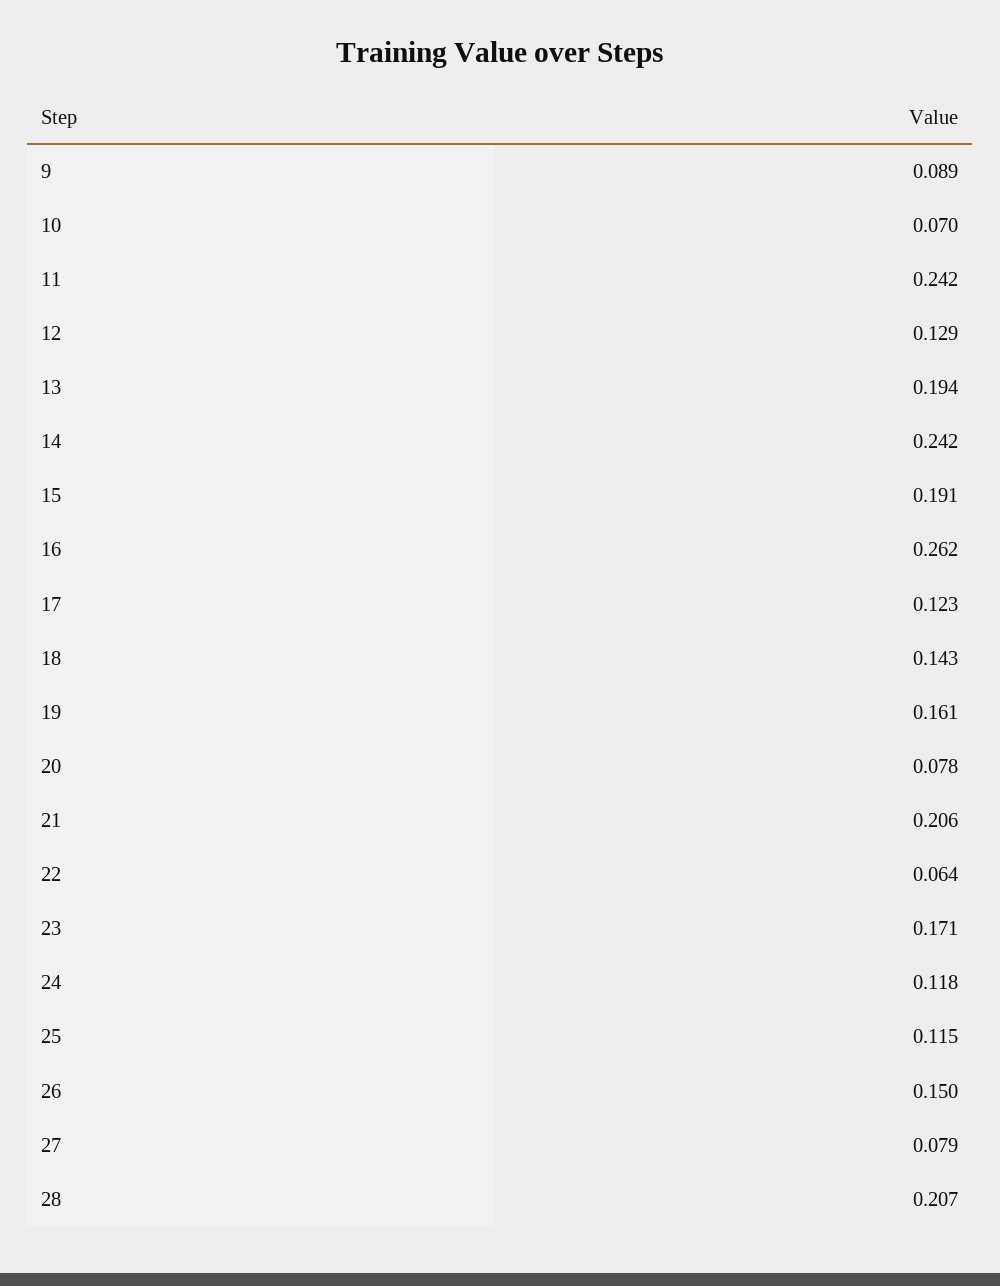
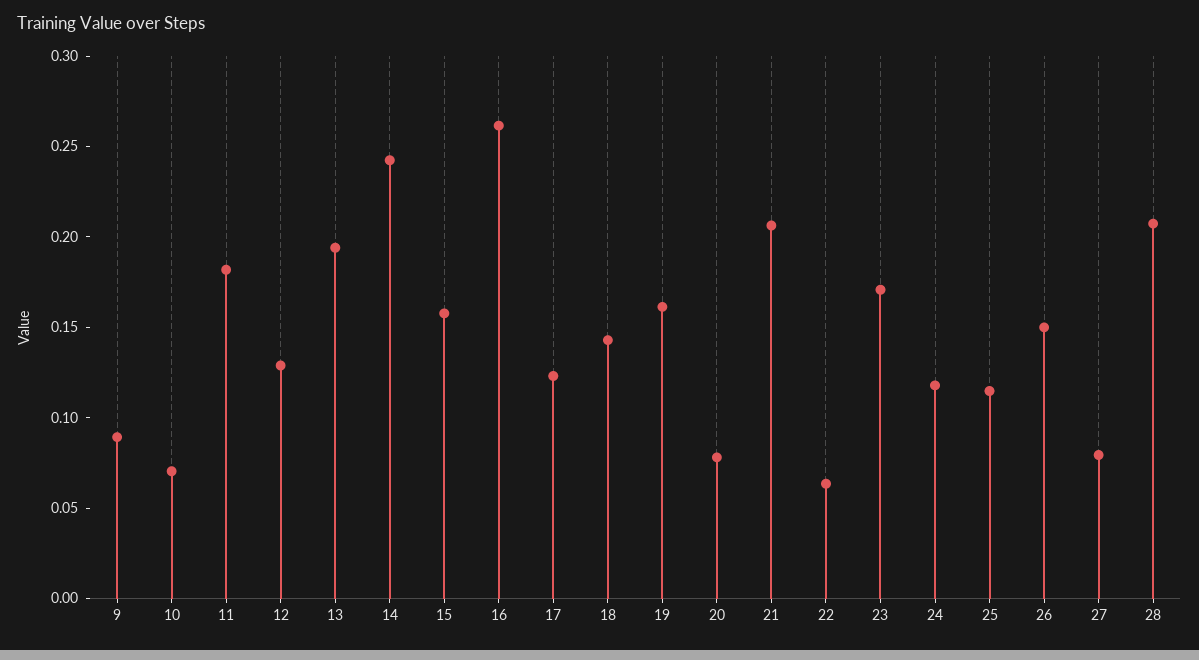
  {
    "9": 0.089,
    "10": 0.07,
-   "11": 0.242,
+   "11": 0.18,
    "12": 0.129,
    "13": 0.194,
    "14": 0.242,
-   "15": 0.191,
+   "15": 0.16,
    "16": 0.262,
    "17": 0.123,
    "18": 0.143,
    "19": 0.161,
    "20": 0.078,
    "21": 0.206,
    "22": 0.064,
    "23": 0.171,
    "24": 0.118,
    "25": 0.115,
    "26": 0.15,
    "27": 0.079,
    "28": 0.207
  }

